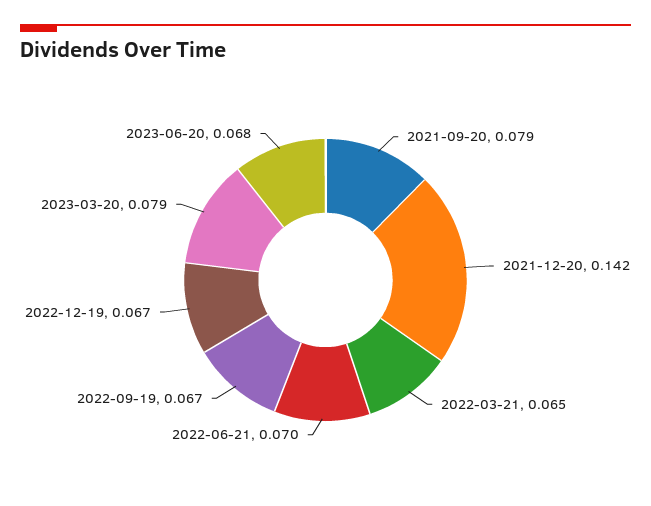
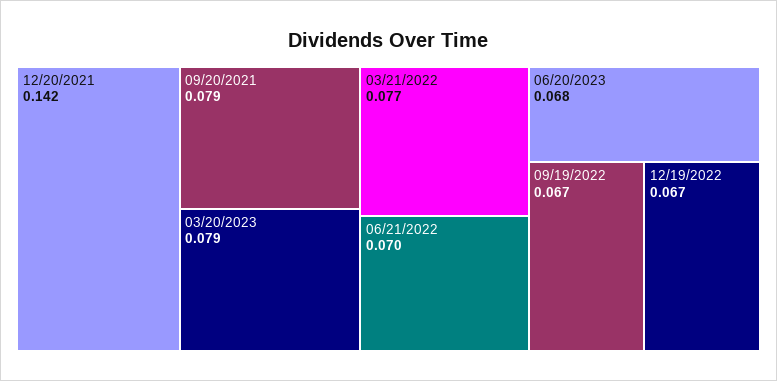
  {
    "2021-09-20": 0.079,
    "2021-12-20": 0.142,
-   "2022-03-21": 0.065,
+   "2022-03-21": 0.077,
    "2022-06-21": 0.07,
    "2022-09-19": 0.067,
    "2022-12-19": 0.067,
    "2023-03-20": 0.079,
    "2023-06-20": 0.068
  }

